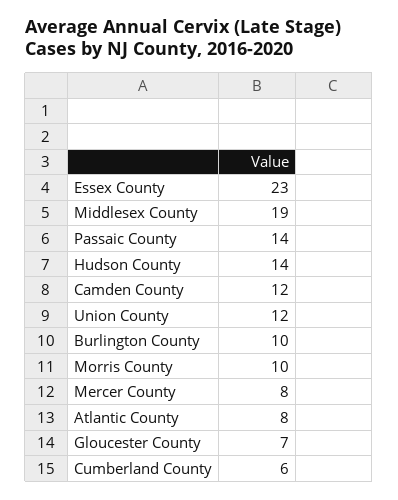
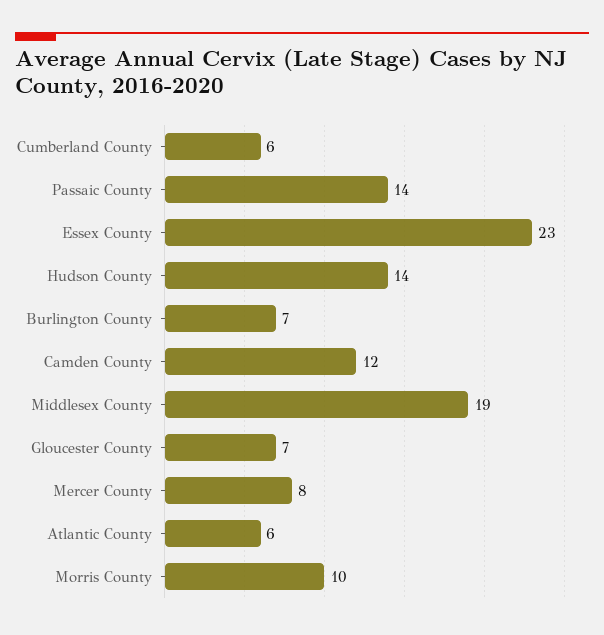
  {
    "Essex County": 23,
    "Middlesex County": 19,
    "Passaic County": 14,
    "Hudson County": 14,
    "Camden County": 12,
-   "Union County": 12,
-   "Burlington County": 10,
+   "Burlington County": 7,
    "Morris County": 10,
    "Mercer County": 8,
-   "Atlantic County": 8,
+   "Atlantic County": 6,
    "Gloucester County": 7,
    "Cumberland County": 6
  }

